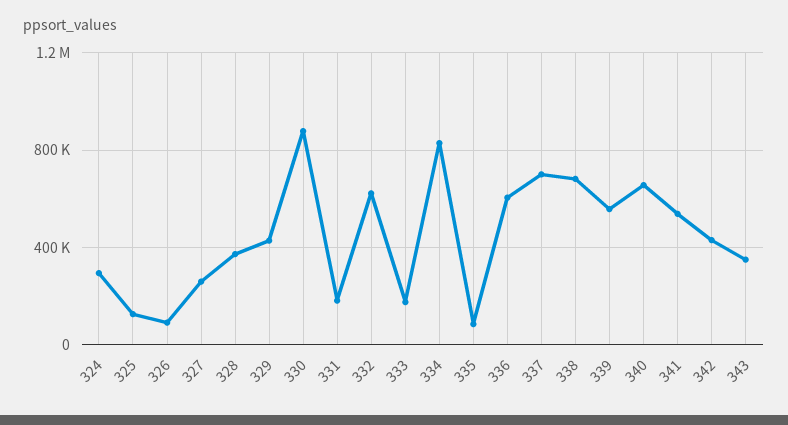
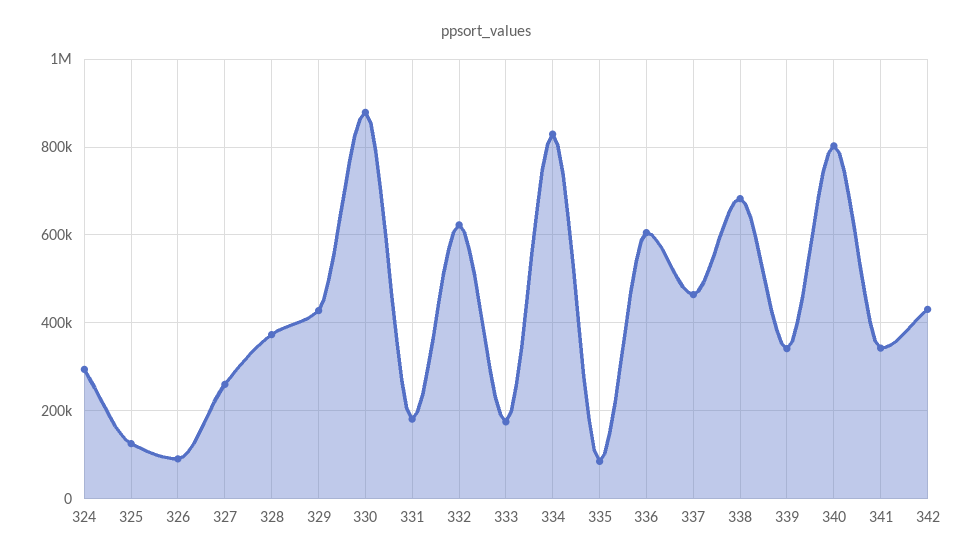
  {
    "324": 300000,
    "325": 120000,
    "326": 100000,
    "327": 260000,
    "328": 380000,
    "329": 420000,
    "330": 880000,
    "331": 180000,
    "332": 620000,
    "333": 180000,
    "334": 820000,
    "335": 80000,
    "336": 600000,
-   "337": 700000,
+   "337": 460000,
    "338": 680000,
-   "339": 550000,
+   "339": 340000,
-   "340": 650000,
+   "340": 800000,
-   "341": 550000,
+   "341": 340000,
-   "342": 440000,
+   "342": 440000
-   "343": 350000
  }

